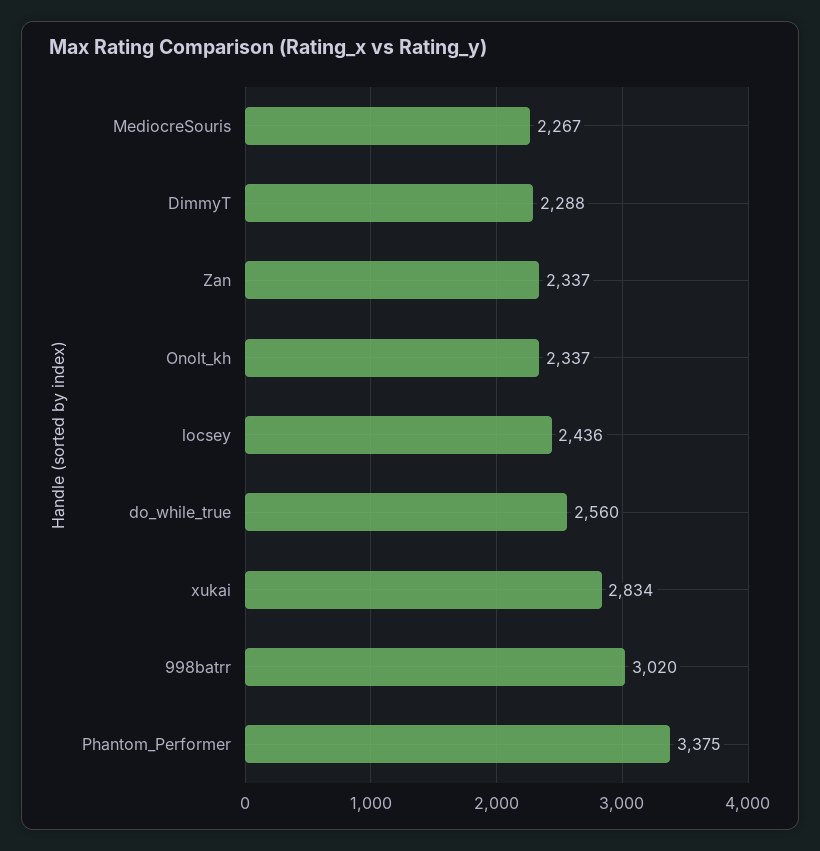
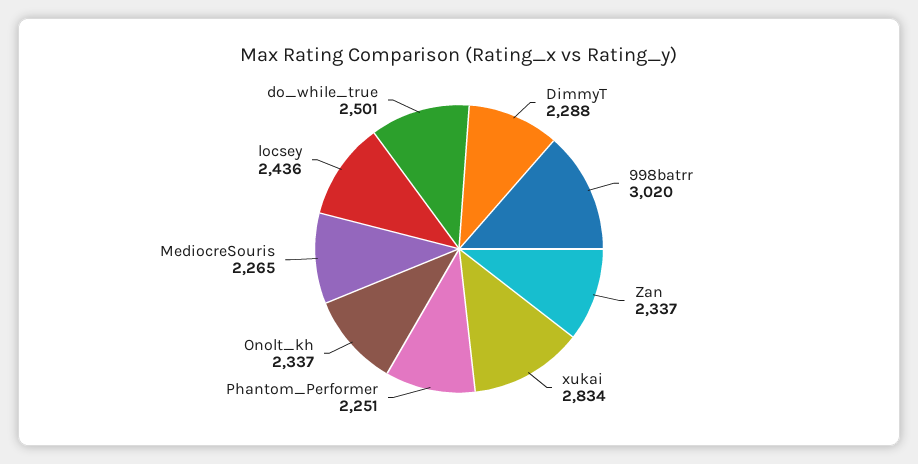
  {
-   "MediocreSouris": 2267,
+   "MediocreSouris": 2265,
    "DimmyT": 2288,
    "Zan": 2337,
    "Onolt_kh": 2337,
    "locsey": 2436,
-   "do_while_true": 2560,
+   "do_while_true": 2501,
    "xukai": 2834,
    "998batrr": 3020,
-   "Phantom_Performer": 3375
+   "Phantom_Performer": 2251
  }

